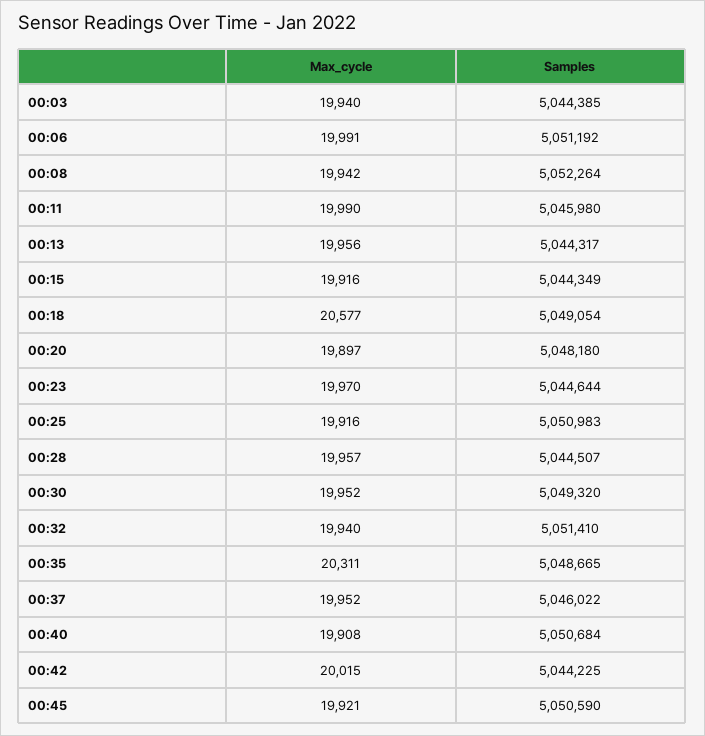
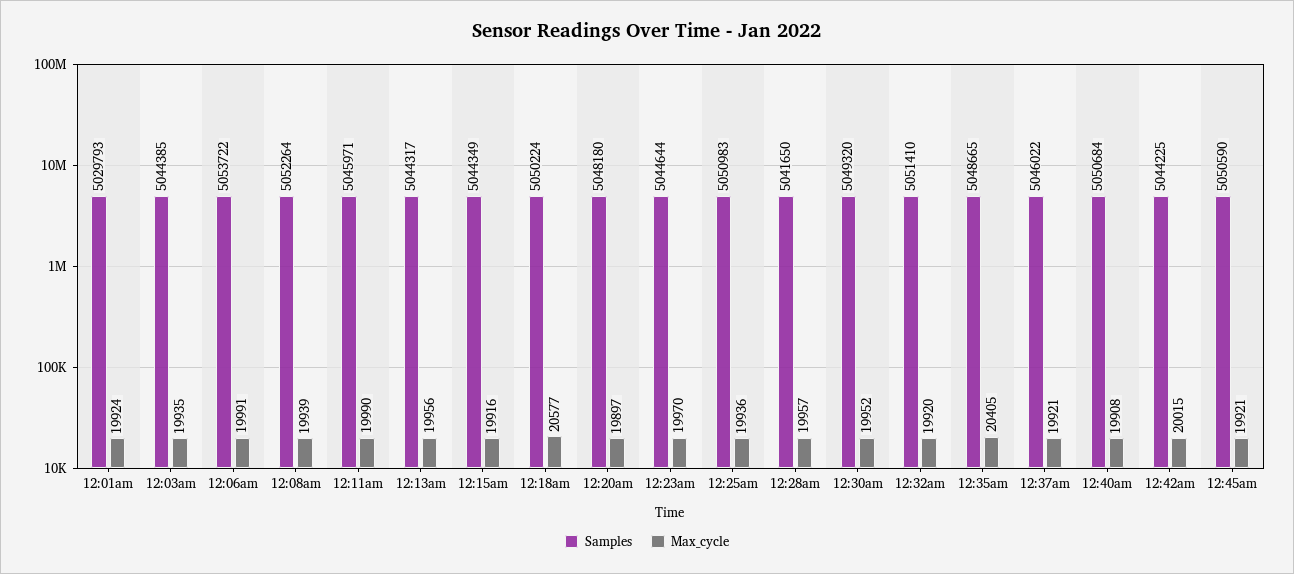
  {
    "Max_cycle": {
-     "00:03": 19940,
+     "00:03": 19935,
      "00:06": 19991,
-     "00:08": 19942,
+     "00:08": 19939,
      "00:11": 19990,
      "00:13": 19956,
      "00:15": 19916,
      "00:18": 20577,
      "00:20": 19897,
      "00:23": 19970,
-     "00:25": 19916,
+     "00:25": 19936,
      "00:28": 19957,
      "00:30": 19952,
-     "00:32": 19940,
+     "00:32": 19920,
-     "00:35": 20311,
+     "00:35": 20405,
-     "00:37": 19952,
+     "00:37": 19921,
      "00:40": 19908,
      "00:42": 20015,
-     "00:45": 19921
+     "00:45": 19921,
+     "12:01am": 19924
    },
    "Samples": {
      "00:03": 5044385,
-     "00:06": 5051192,
+     "00:06": 5053722,
      "00:08": 5052264,
-     "00:11": 5045980,
+     "00:11": 5045971,
      "00:13": 5044317,
      "00:15": 5044349,
-     "00:18": 5049054,
+     "00:18": 5050224,
      "00:20": 5048180,
      "00:23": 5044644,
      "00:25": 5050983,
-     "00:28": 5044507,
+     "00:28": 5041650,
      "00:30": 5049320,
      "00:32": 5051410,
      "00:35": 5048665,
      "00:37": 5046022,
      "00:40": 5050684,
      "00:42": 5044225,
-     "00:45": 5050590
+     "00:45": 5050590,
+     "12:01am": 5029793
    }
  }

